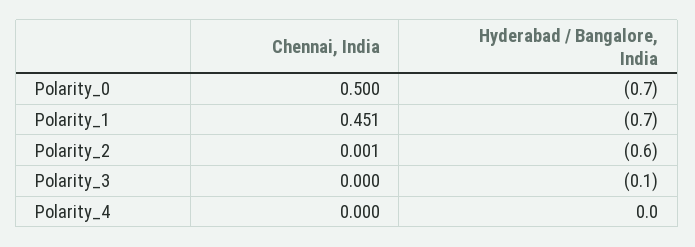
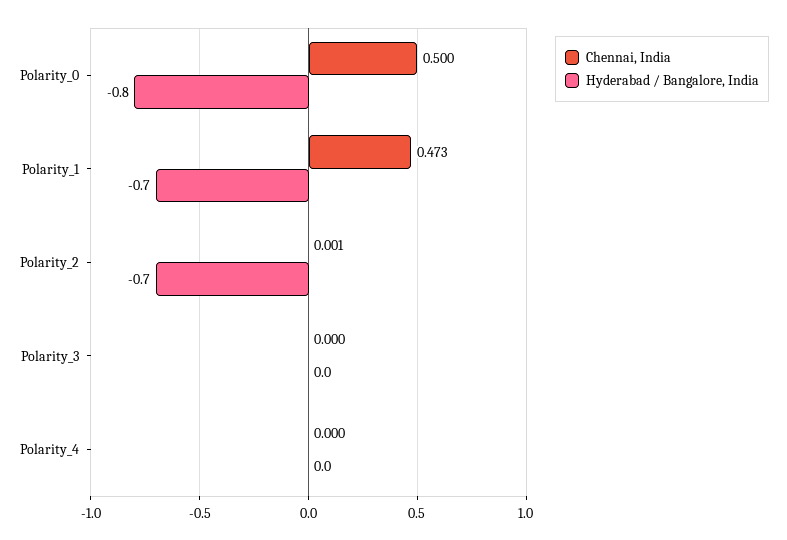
  {
    "Chennai, India": {
      "Polarity_0": 0.5,
-     "Polarity_1": 0.451,
+     "Polarity_1": 0.473,
      "Polarity_2": 0.001,
      "Polarity_3": 0,
      "Polarity_4": 0
    },
    "Hyderabad / Bangalore, India": {
-     "Polarity_0": -0.7,
+     "Polarity_0": -0.8,
      "Polarity_1": -0.7,
-     "Polarity_2": -0.6,
+     "Polarity_2": -0.7,
-     "Polarity_3": -0.1,
+     "Polarity_3": 0,
      "Polarity_4": 0
    }
  }

